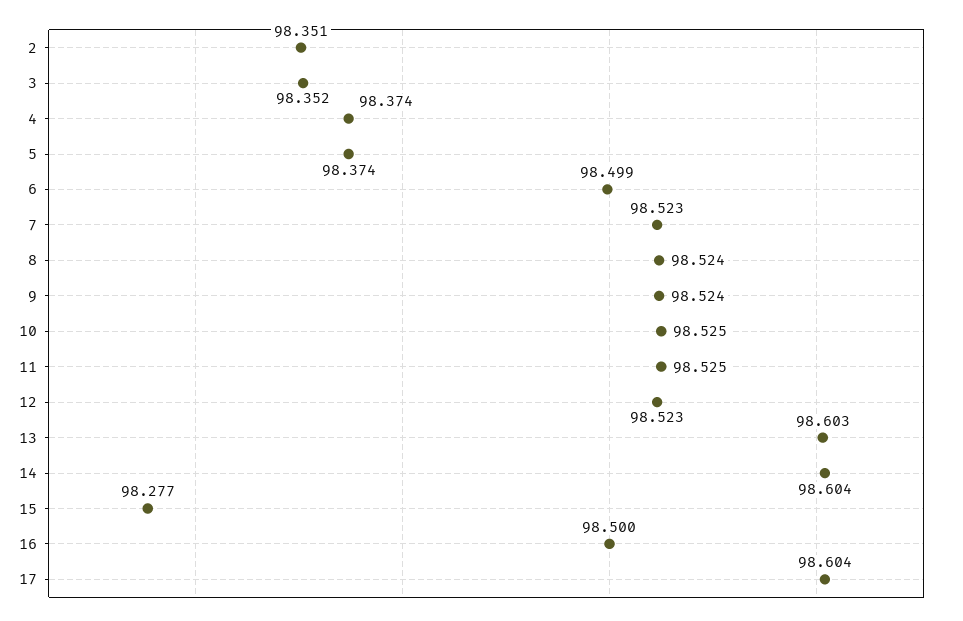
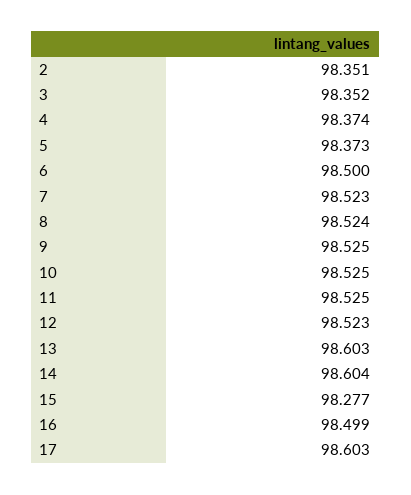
  {
    "2": 98.351,
    "3": 98.352,
    "4": 98.374,
-   "5": 98.374,
+   "5": 98.373,
-   "6": 98.499,
+   "6": 98.5,
    "7": 98.523,
    "8": 98.524,
-   "9": 98.524,
+   "9": 98.525,
    "10": 98.525,
    "11": 98.525,
    "12": 98.523,
    "13": 98.603,
    "14": 98.604,
    "15": 98.277,
-   "16": 98.5,
+   "16": 98.499,
-   "17": 98.604
+   "17": 98.603
  }

